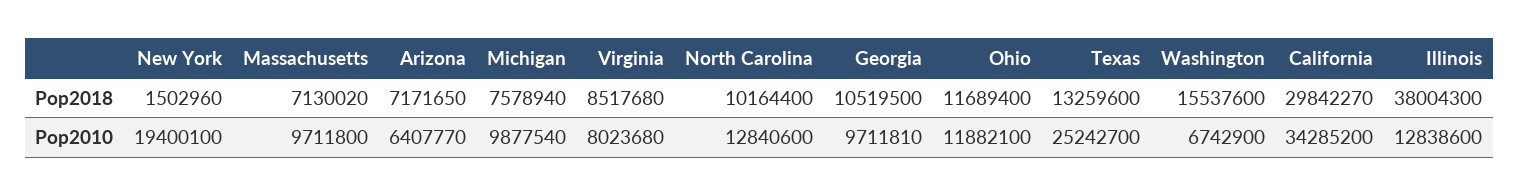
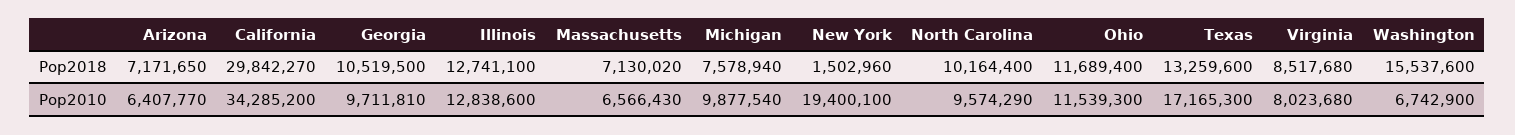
  {
    "New York": {
      "Pop2018": 1502960,
      "Pop2010": 19400100
    },
    "Massachusetts": {
      "Pop2018": 7130020,
-     "Pop2010": 9711800
+     "Pop2010": 6566430
    },
    "Arizona": {
      "Pop2018": 7171650,
      "Pop2010": 6407770
    },
    "Michigan": {
      "Pop2018": 7578940,
      "Pop2010": 9877540
    },
    "Virginia": {
      "Pop2018": 8517680,
      "Pop2010": 8023680
    },
    "North Carolina": {
      "Pop2018": 10164400,
-     "Pop2010": 12840600
+     "Pop2010": 9574290
    },
    "Georgia": {
      "Pop2018": 10519500,
      "Pop2010": 9711810
    },
    "Ohio": {
      "Pop2018": 11689400,
-     "Pop2010": 11882100
+     "Pop2010": 11539300
    },
    "Texas": {
      "Pop2018": 13259600,
-     "Pop2010": 25242700
+     "Pop2010": 17165300
    },
    "Washington": {
      "Pop2018": 15537600,
      "Pop2010": 6742900
    },
    "California": {
      "Pop2018": 29842270,
      "Pop2010": 34285200
    },
    "Illinois": {
-     "Pop2018": 38004300,
+     "Pop2018": 12741100,
      "Pop2010": 12838600
    }
  }

